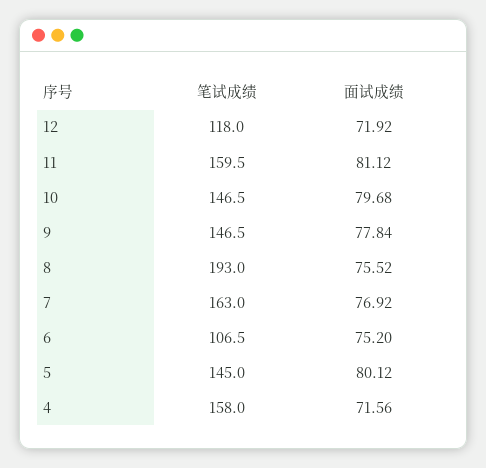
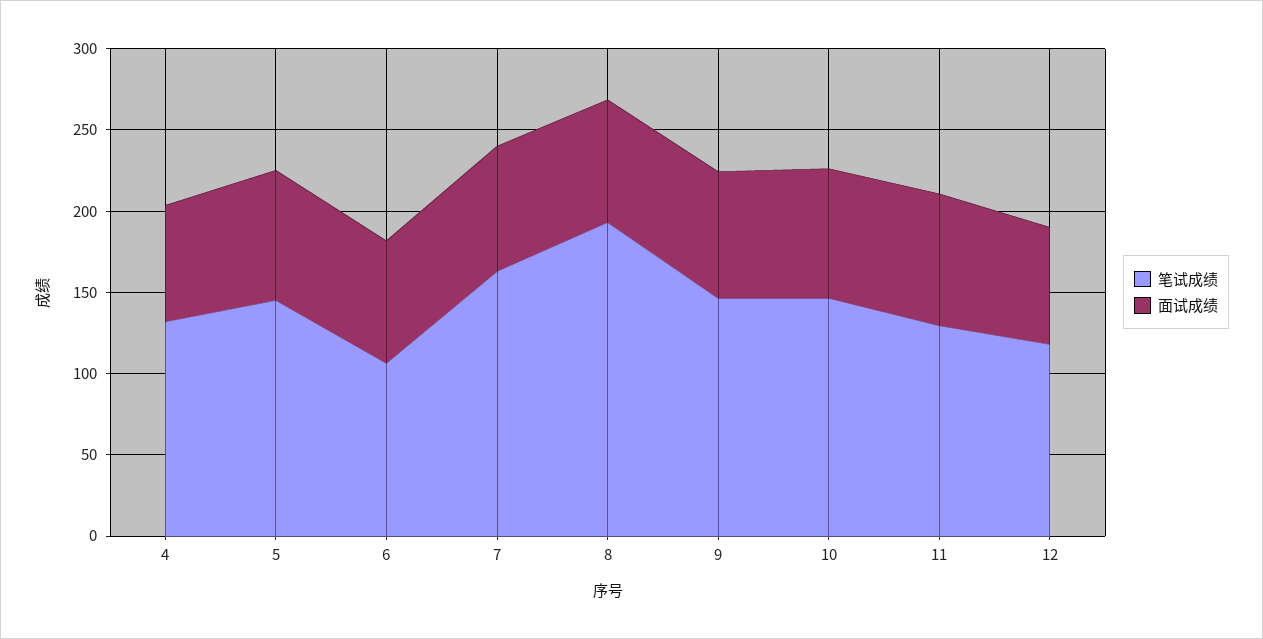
  {
    "笔试成绩": {
      "12": 118,
-     "11": 159.5,
+     "11": 130,
      "10": 146.5,
      "9": 146.5,
      "8": 193,
      "7": 163,
      "6": 106.5,
      "5": 145,
-     "4": 158
+     "4": 130
    },
    "面试成绩": {
      "12": 71.92,
      "11": 81.12,
      "10": 79.68,
      "9": 77.84,
      "8": 75.52,
      "7": 76.92,
      "6": 75.2,
      "5": 80.12,
      "4": 71.56
    }
  }

